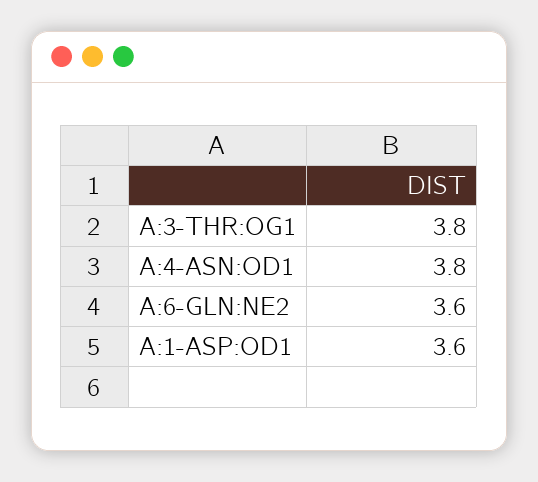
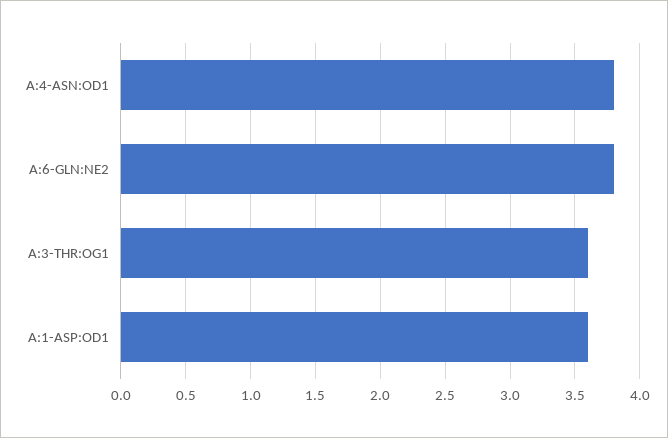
  {
-   "A:3-THR:OG1": 3.8,
+   "A:3-THR:OG1": 3.6,
    "A:4-ASN:OD1": 3.8,
-   "A:6-GLN:NE2": 3.6,
+   "A:6-GLN:NE2": 3.8,
    "A:1-ASP:OD1": 3.6
  }

